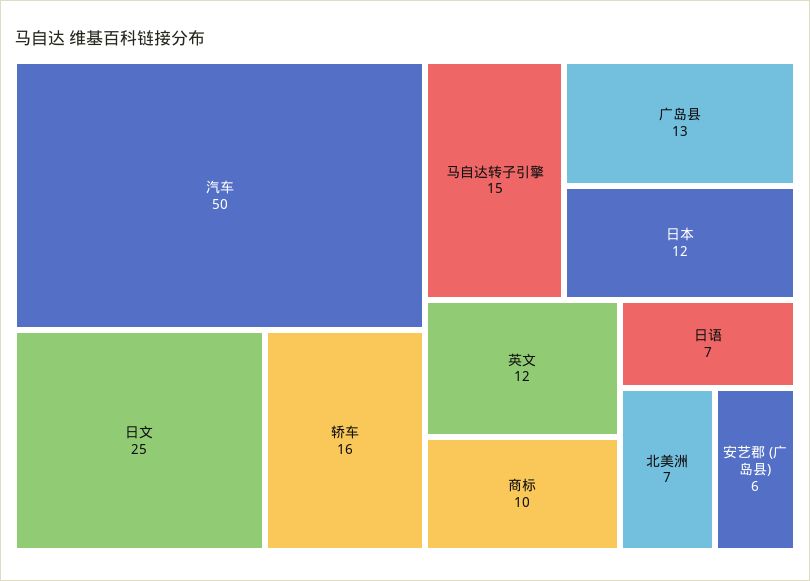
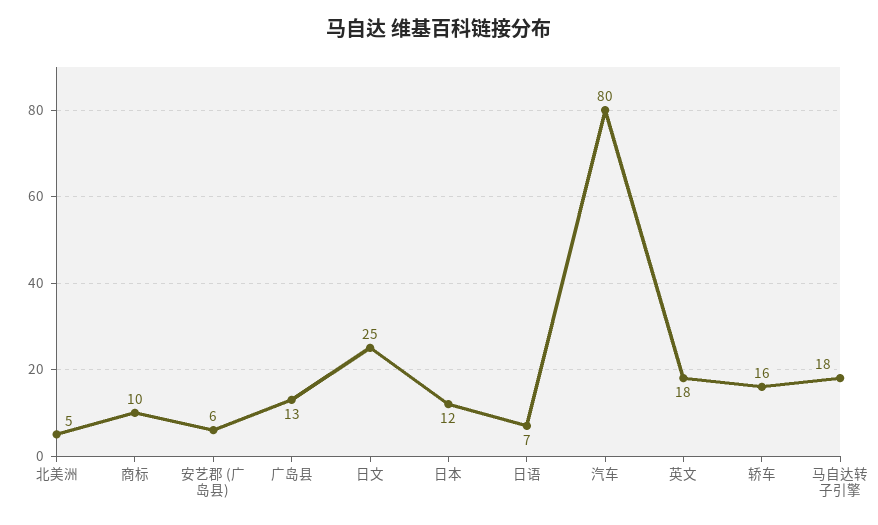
  {
-   "汽车": 50,
+   "汽车": 80,
    "日文": 25,
    "轿车": 16,
-   "马自达转子引擎": 15,
+   "马自达转子引擎": 18,
    "广岛县": 13,
    "日本": 12,
-   "英文": 12,
+   "英文": 18,
    "商标": 10,
    "日语": 7,
-   "北美洲": 7,
+   "北美洲": 5,
    "安艺郡 (广岛县)": 6
  }

